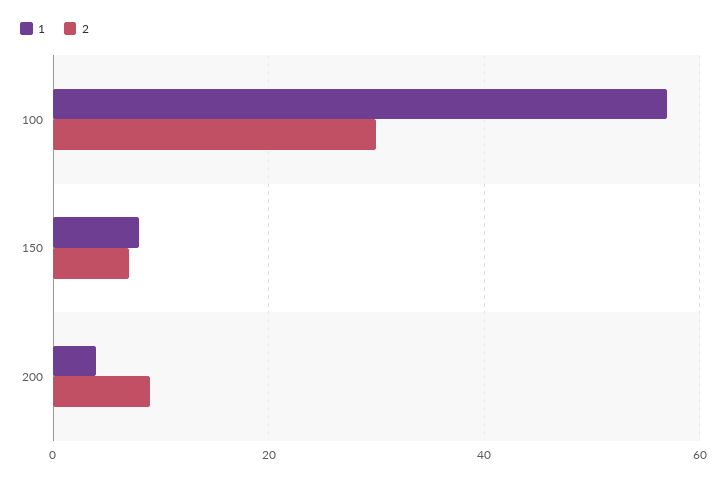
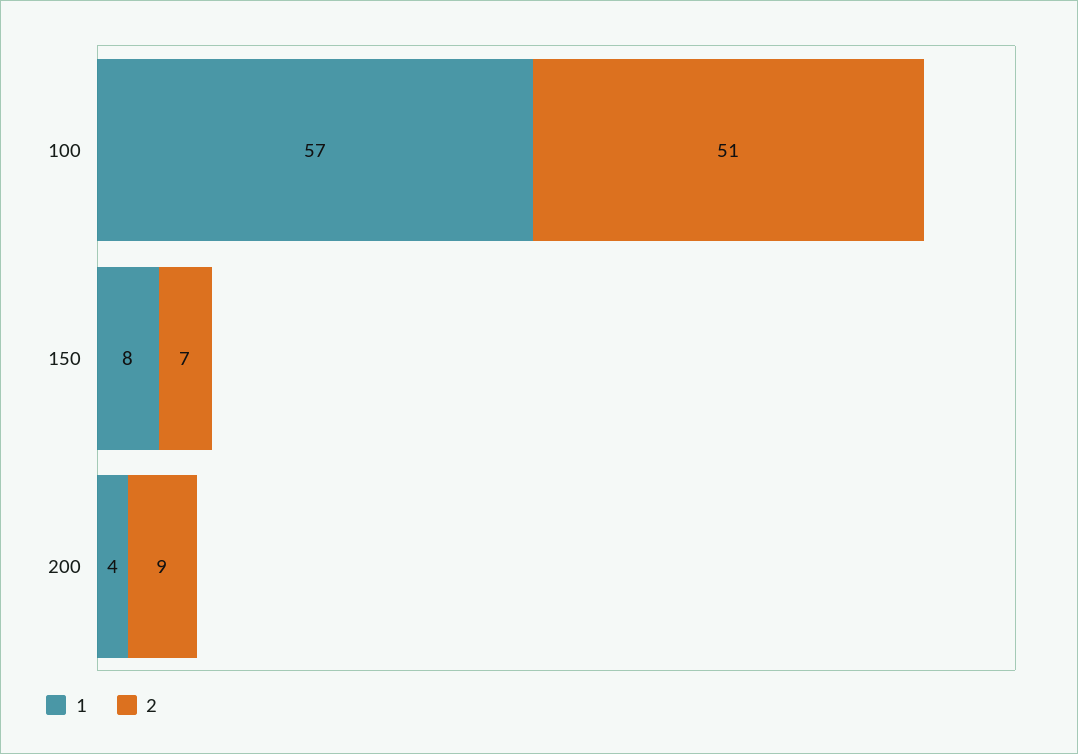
  {
    "1": {
      "100": 57,
      "150": 8,
      "200": 4
    },
    "2": {
-     "100": 30,
+     "100": 51,
      "150": 7,
      "200": 9
    }
  }

